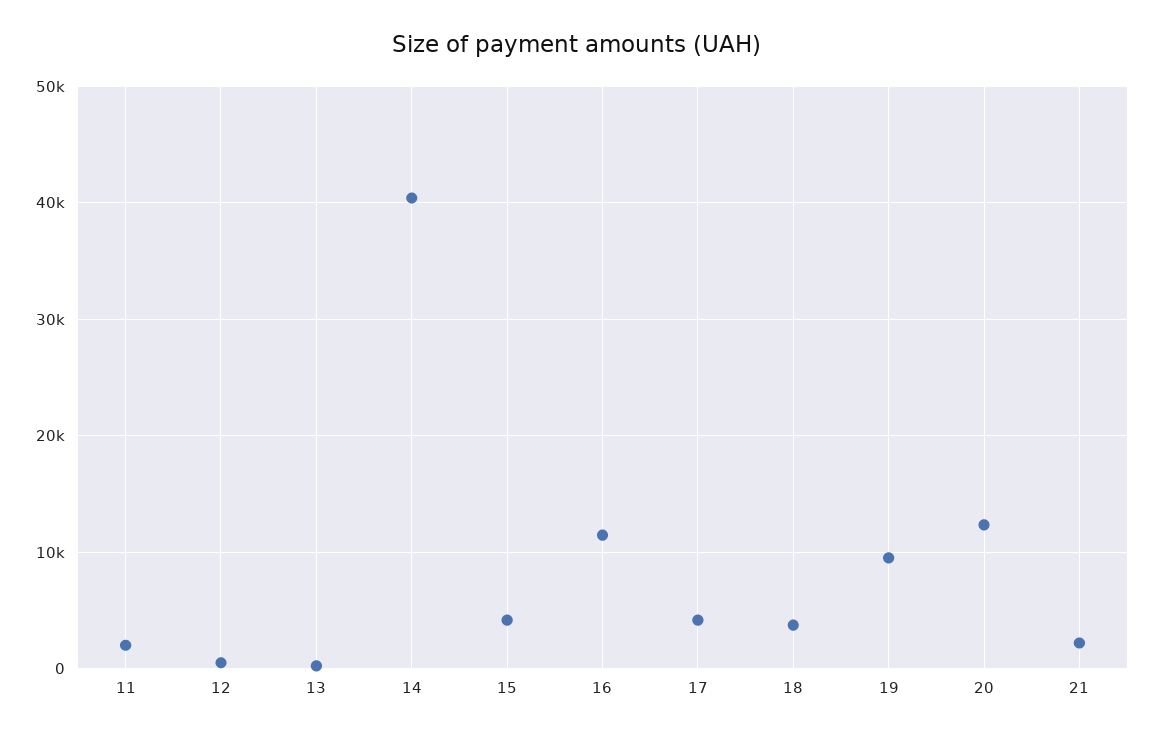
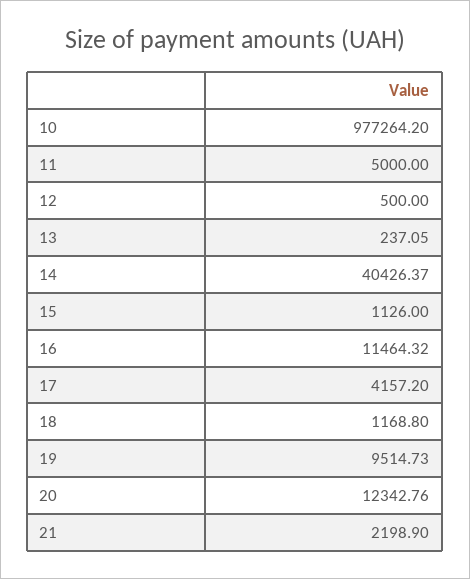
  {
-   "11": 2000,
+   "11": 5000,
    "12": 500,
    "13": 237.05,
    "14": 40426.37,
-   "15": 4000,
+   "15": 1126,
    "16": 11464.32,
    "17": 4157.2,
-   "18": 4000,
+   "18": 1168.8,
    "19": 9514.73,
    "20": 12342.76,
-   "21": 2198.9
+   "21": 2198.9,
+   "10": 977264.2
  }

